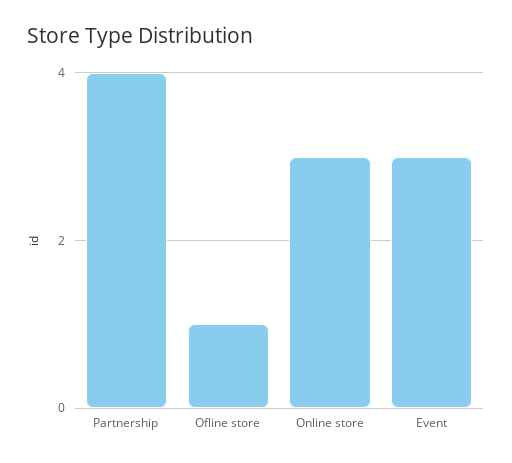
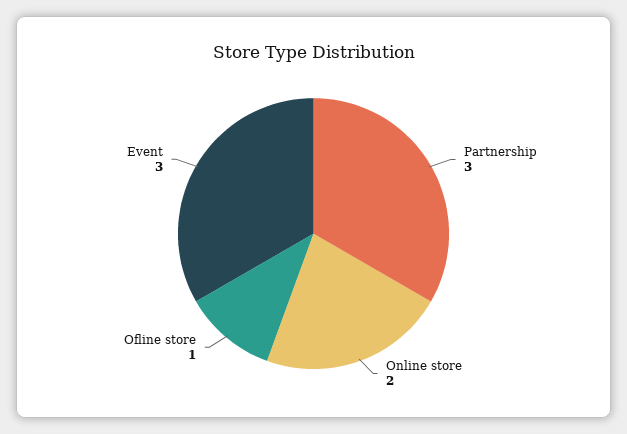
  {
-   "Partnership": 4,
+   "Partnership": 3,
    "Ofline store": 1,
-   "Online store": 3,
+   "Online store": 2,
    "Event": 3
  }

